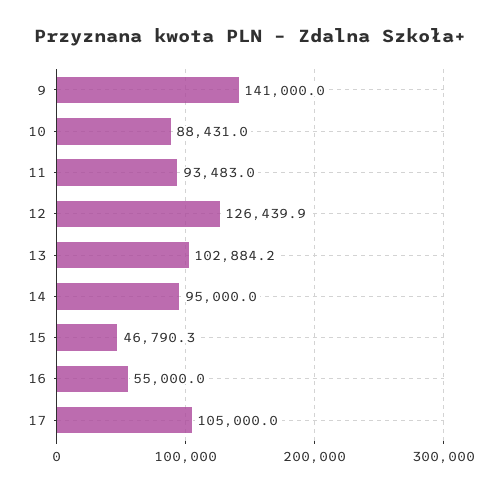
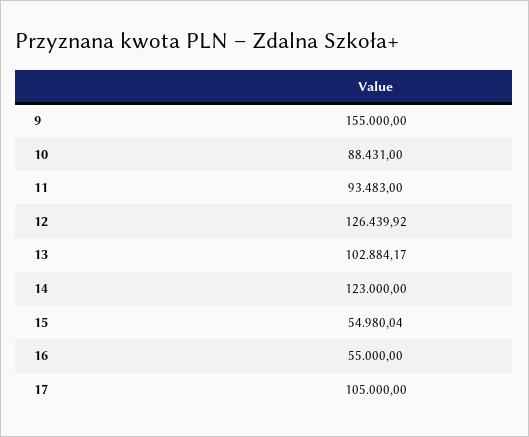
  {
-   "9": 141000,
+   "9": 155000,
    "10": 88431,
    "11": 93483,
    "12": 126439.92,
    "13": 102884.17,
-   "14": 95000,
+   "14": 123000,
-   "15": 46790.3,
+   "15": 54980.04,
    "16": 55000,
    "17": 105000
  }

